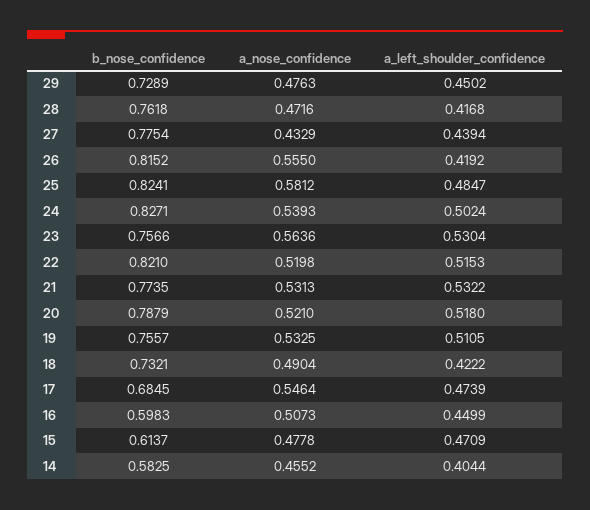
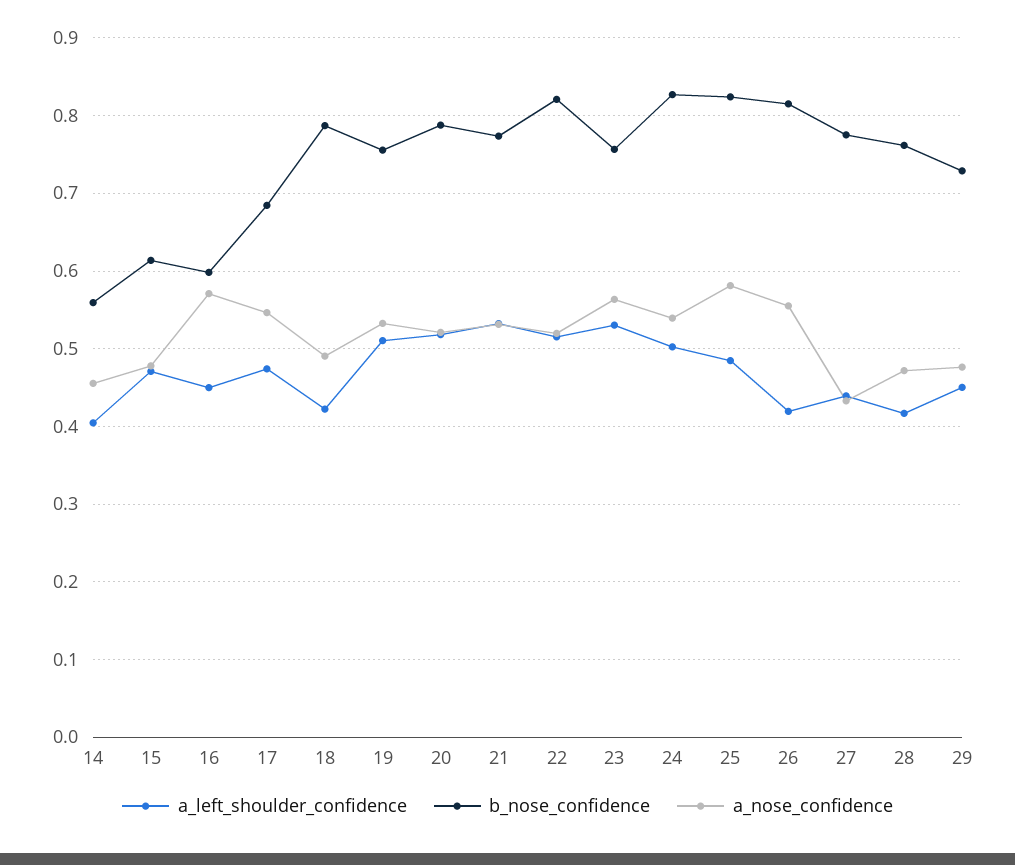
  {
    "b_nose_confidence": {
      "29": 0.7289,
      "28": 0.7618,
      "27": 0.7754,
      "26": 0.8152,
      "25": 0.8241,
      "24": 0.8271,
      "23": 0.7566,
      "22": 0.821,
      "21": 0.7735,
      "20": 0.7879,
      "19": 0.7557,
-     "18": 0.7321,
+     "18": 0.79,
      "17": 0.6845,
      "16": 0.5983,
      "15": 0.6137,
-     "14": 0.5825
+     "14": 0.56
    },
    "a_nose_confidence": {
      "29": 0.4763,
      "28": 0.4716,
      "27": 0.4329,
      "26": 0.555,
      "25": 0.5812,
      "24": 0.5393,
      "23": 0.5636,
      "22": 0.5198,
      "21": 0.5313,
      "20": 0.521,
      "19": 0.5325,
      "18": 0.4904,
      "17": 0.5464,
-     "16": 0.5073,
+     "16": 0.57,
      "15": 0.4778,
      "14": 0.4552
    },
    "a_left_shoulder_confidence": {
      "29": 0.4502,
      "28": 0.4168,
      "27": 0.4394,
      "26": 0.4192,
      "25": 0.4847,
      "24": 0.5024,
      "23": 0.5304,
      "22": 0.5153,
      "21": 0.5322,
      "20": 0.518,
      "19": 0.5105,
      "18": 0.4222,
      "17": 0.4739,
      "16": 0.4499,
      "15": 0.4709,
      "14": 0.4044
    }
  }

